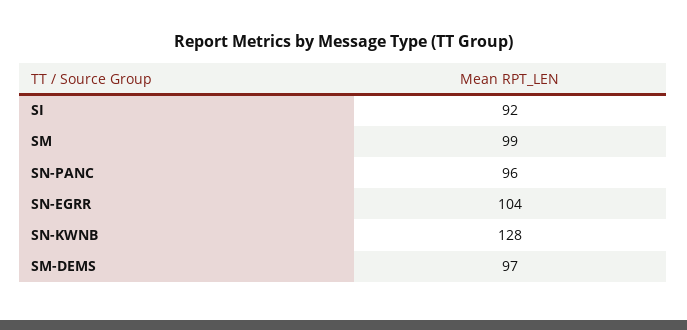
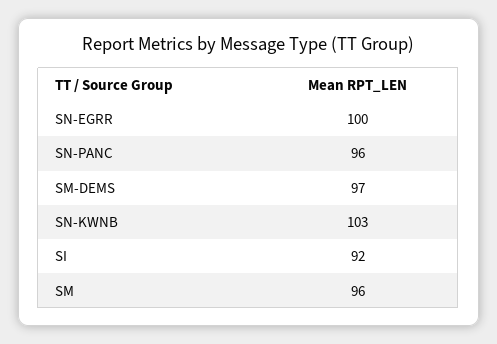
  {
    "SI": 92,
-   "SM": 99,
+   "SM": 96,
    "SN-PANC": 96,
-   "SN-EGRR": 104,
+   "SN-EGRR": 100,
-   "SN-KWNB": 128,
+   "SN-KWNB": 103,
    "SM-DEMS": 97
  }

